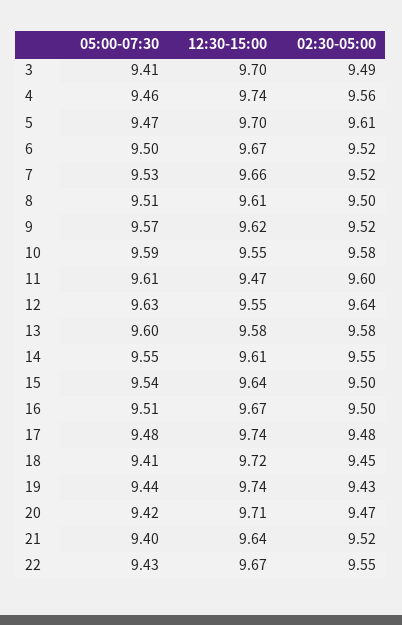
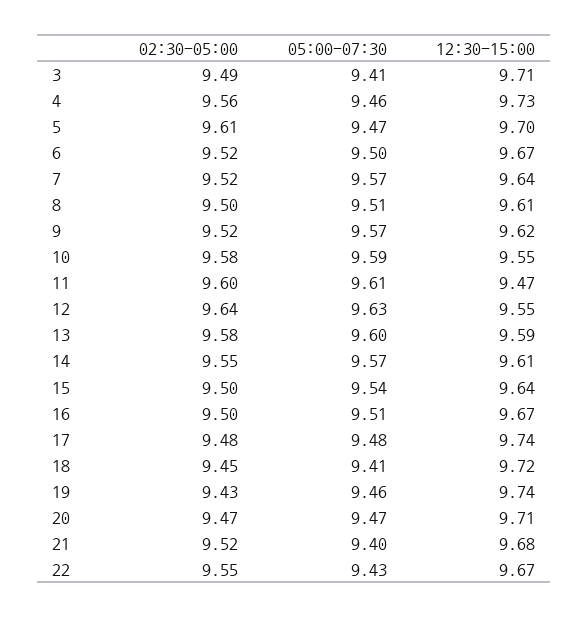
  {
    "05:00-07:30": {
      "3": 9.41,
      "4": 9.46,
      "5": 9.47,
      "6": 9.5,
-     "7": 9.53,
+     "7": 9.57,
      "8": 9.51,
      "9": 9.57,
      "10": 9.59,
      "11": 9.61,
      "12": 9.63,
      "13": 9.6,
-     "14": 9.55,
+     "14": 9.57,
      "15": 9.54,
      "16": 9.51,
      "17": 9.48,
      "18": 9.41,
-     "19": 9.44,
+     "19": 9.46,
-     "20": 9.42,
+     "20": 9.47,
      "21": 9.4,
      "22": 9.43
    },
    "12:30-15:00": {
-     "3": 9.7,
+     "3": 9.71,
-     "4": 9.74,
+     "4": 9.73,
      "5": 9.7,
      "6": 9.67,
-     "7": 9.66,
+     "7": 9.64,
      "8": 9.61,
      "9": 9.62,
      "10": 9.55,
      "11": 9.47,
      "12": 9.55,
-     "13": 9.58,
+     "13": 9.59,
      "14": 9.61,
      "15": 9.64,
      "16": 9.67,
      "17": 9.74,
      "18": 9.72,
      "19": 9.74,
      "20": 9.71,
-     "21": 9.64,
+     "21": 9.68,
      "22": 9.67
    },
    "02:30-05:00": {
      "3": 9.49,
      "4": 9.56,
      "5": 9.61,
      "6": 9.52,
      "7": 9.52,
      "8": 9.5,
      "9": 9.52,
      "10": 9.58,
      "11": 9.6,
      "12": 9.64,
      "13": 9.58,
      "14": 9.55,
      "15": 9.5,
      "16": 9.5,
      "17": 9.48,
      "18": 9.45,
      "19": 9.43,
      "20": 9.47,
      "21": 9.52,
      "22": 9.55
    }
  }

